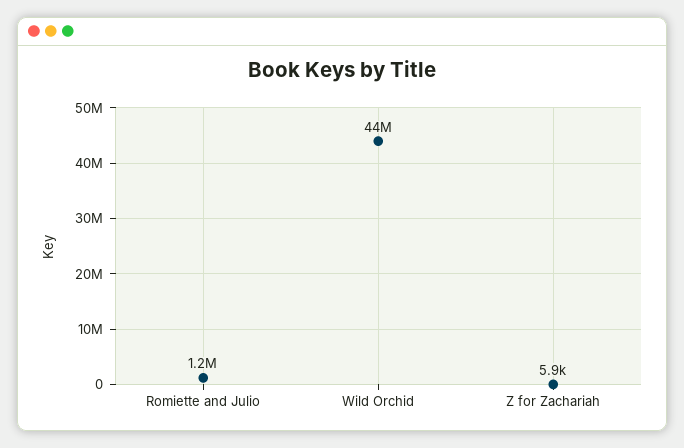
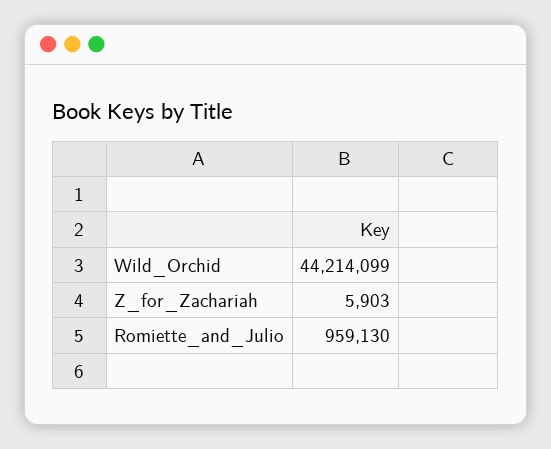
  {
-   "Romiette and Julio": 1200000,
+   "Romiette and Julio": 959130,
    "Wild Orchid": 44214099,
    "Z for Zachariah": 5903
  }

